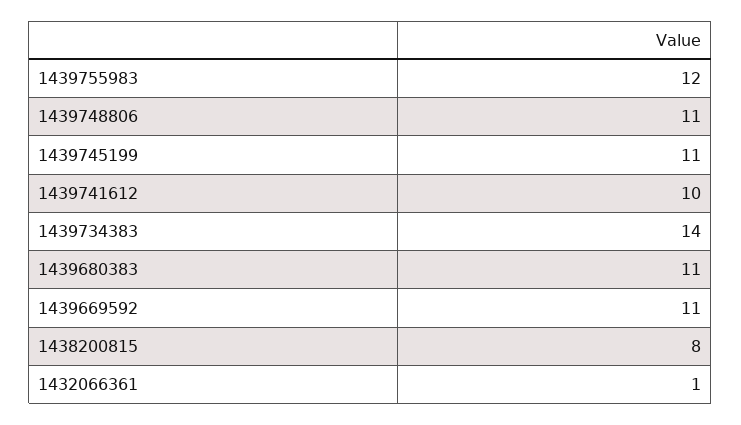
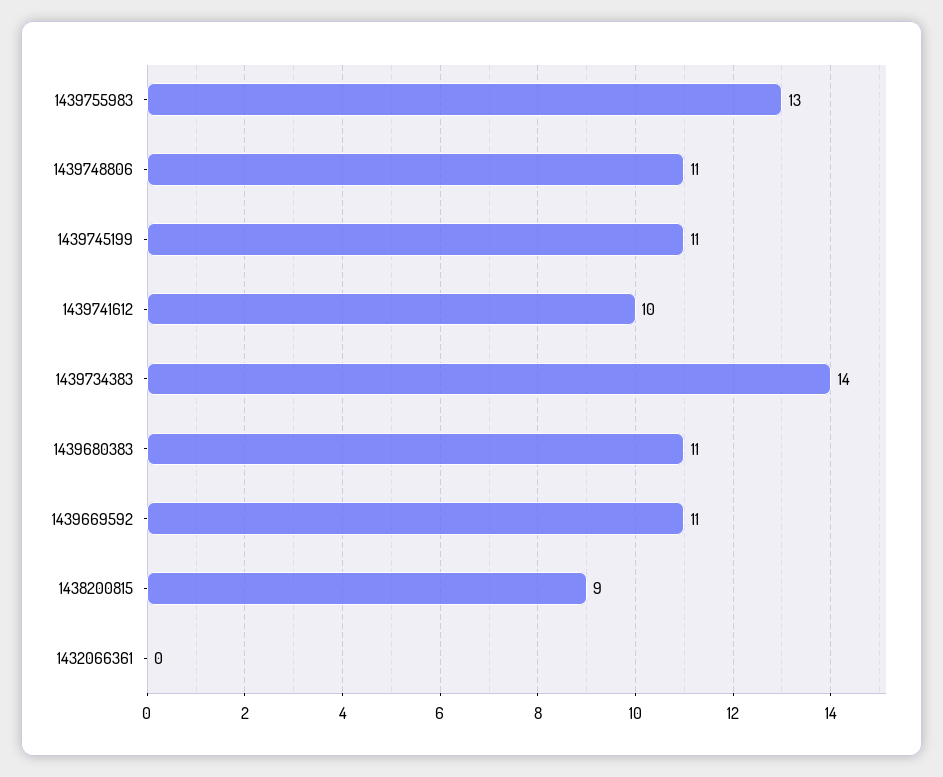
  {
-   "1439755983": 12,
+   "1439755983": 13,
    "1439748806": 11,
    "1439745199": 11,
    "1439741612": 10,
    "1439734383": 14,
    "1439680383": 11,
    "1439669592": 11,
-   "1438200815": 8,
+   "1438200815": 9,
-   "1432066361": 1
+   "1432066361": 0
  }

